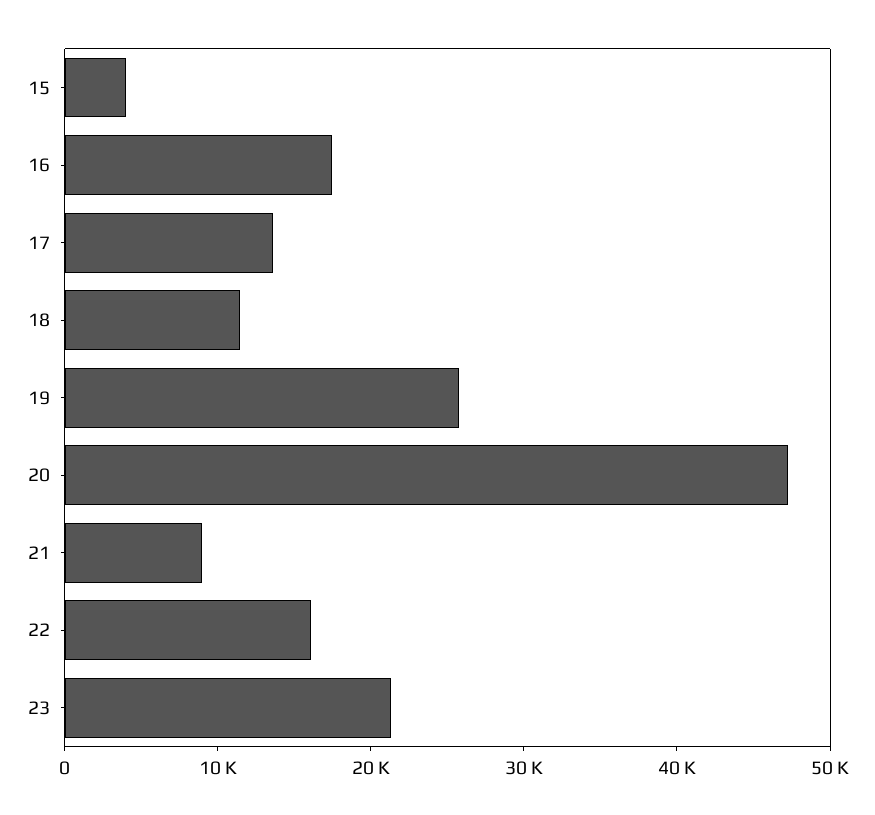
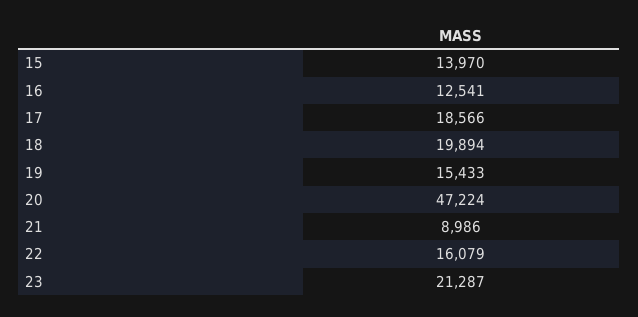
  {
-   "15": 4000,
+   "15": 13970,
-   "16": 18000,
+   "16": 12541,
-   "17": 14000,
+   "17": 18566,
-   "18": 12000,
+   "18": 19894,
-   "19": 26000,
+   "19": 15433,
    "20": 47224,
    "21": 8986,
    "22": 16079,
    "23": 21287
  }

